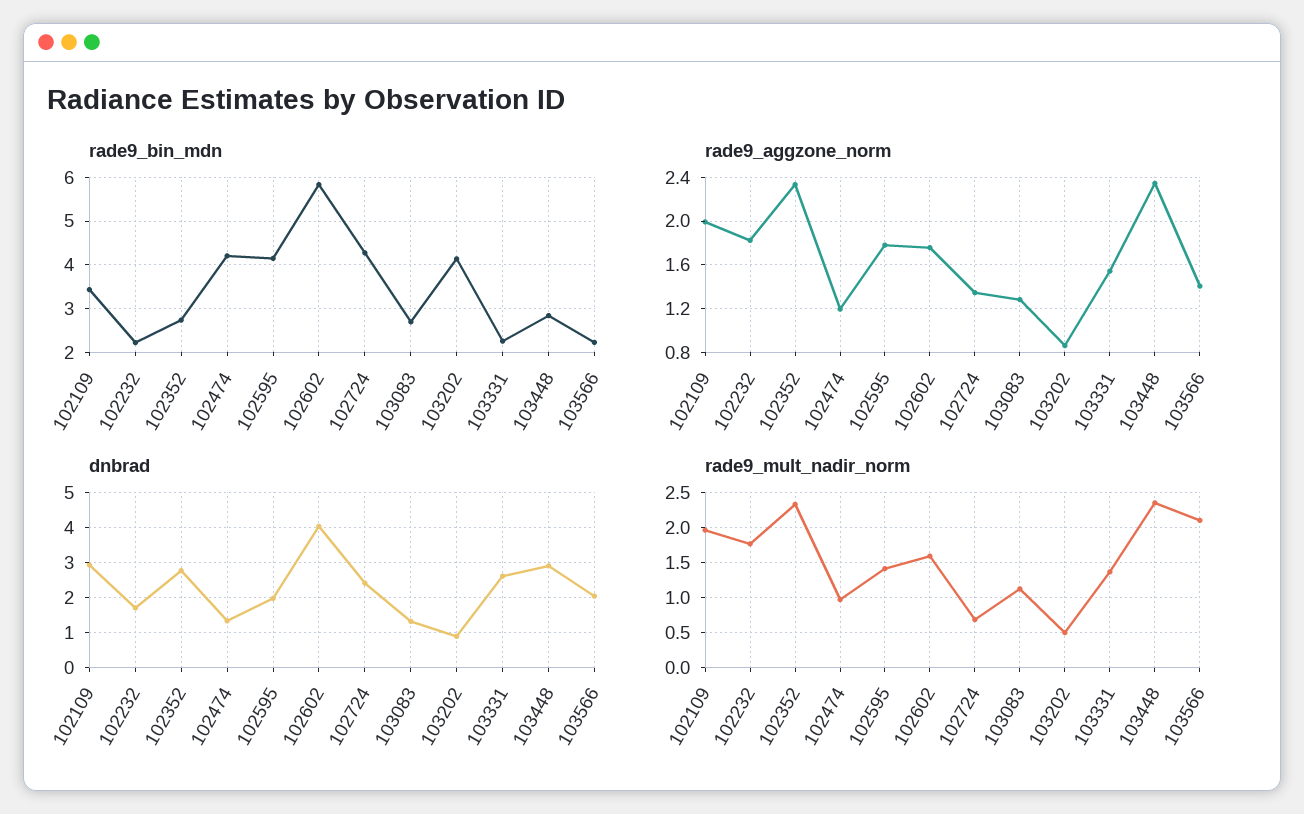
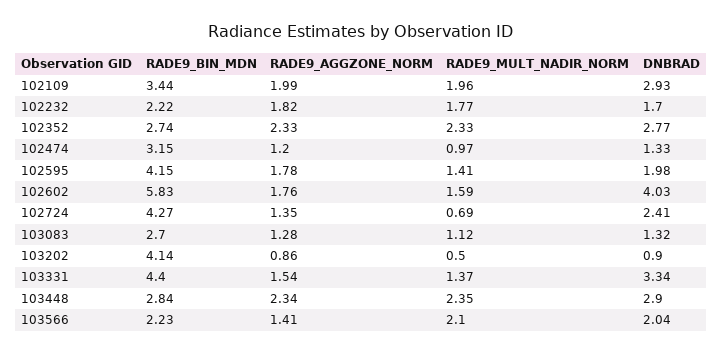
  {
    "rade9_bin_mdn": {
      "102109": 3.44,
      "102232": 2.22,
      "102352": 2.74,
-     "102474": 4.2,
+     "102474": 3.15,
      "102595": 4.15,
      "102602": 5.83,
      "102724": 4.27,
      "103083": 2.7,
      "103202": 4.14,
-     "103331": 2.2,
+     "103331": 4.4,
      "103448": 2.84,
      "103566": 2.23
    },
    "rade9_aggzone_norm": {
      "102109": 1.99,
      "102232": 1.82,
      "102352": 2.33,
      "102474": 1.2,
      "102595": 1.78,
      "102602": 1.76,
      "102724": 1.35,
      "103083": 1.28,
      "103202": 0.86,
      "103331": 1.54,
      "103448": 2.34,
      "103566": 1.41
    },
    "dnbrad": {
      "102109": 2.93,
      "102232": 1.7,
      "102352": 2.77,
      "102474": 1.33,
      "102595": 1.98,
      "102602": 4.03,
      "102724": 2.41,
      "103083": 1.32,
      "103202": 0.9,
-     "103331": 2.6,
+     "103331": 3.34,
      "103448": 2.9,
      "103566": 2.04
    },
    "rade9_mult_nadir_norm": {
      "102109": 1.96,
      "102232": 1.77,
      "102352": 2.33,
      "102474": 0.97,
      "102595": 1.41,
      "102602": 1.59,
      "102724": 0.69,
      "103083": 1.12,
      "103202": 0.5,
      "103331": 1.37,
      "103448": 2.35,
      "103566": 2.1
    }
  }

